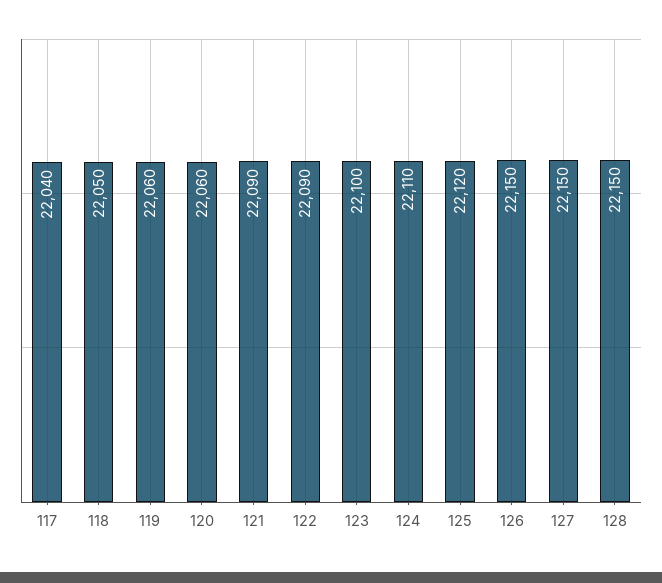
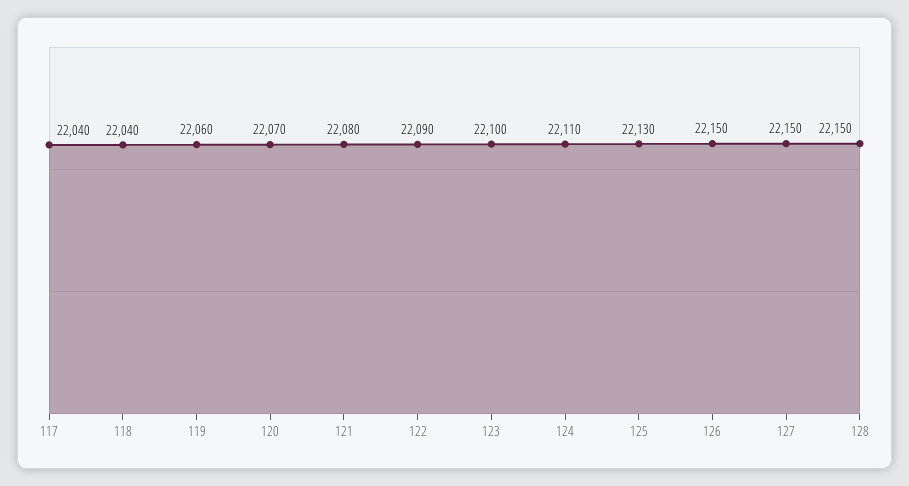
  {
    "117": 22040,
-   "118": 22050,
+   "118": 22040,
    "119": 22060,
-   "120": 22060,
+   "120": 22070,
-   "121": 22090,
+   "121": 22080,
    "122": 22090,
    "123": 22100,
    "124": 22110,
-   "125": 22120,
+   "125": 22130,
    "126": 22150,
    "127": 22150,
    "128": 22150
  }

